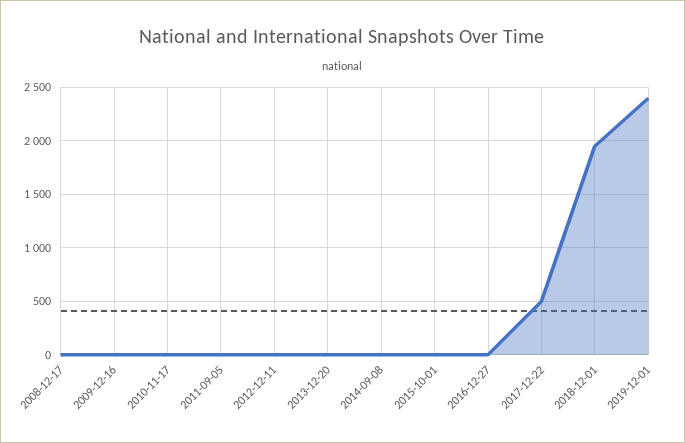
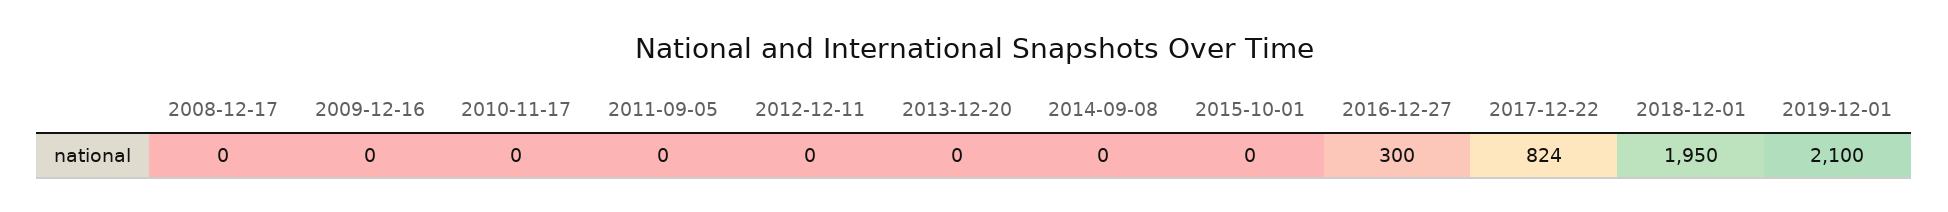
  {
    "2008-12-17": 0,
    "2009-12-16": 0,
    "2010-11-17": 0,
    "2011-09-05": 0,
    "2012-12-11": 0,
    "2013-12-20": 0,
    "2014-09-08": 0,
    "2015-10-01": 0,
-   "2016-12-27": 0,
+   "2016-12-27": 300,
-   "2017-12-22": 500,
+   "2017-12-22": 824,
    "2018-12-01": 1950,
-   "2019-12-01": 2400
+   "2019-12-01": 2100
  }

